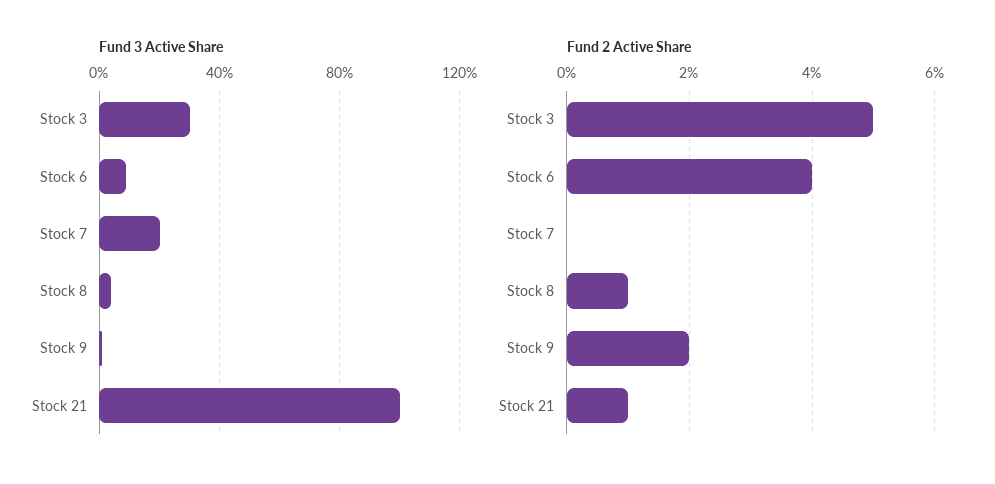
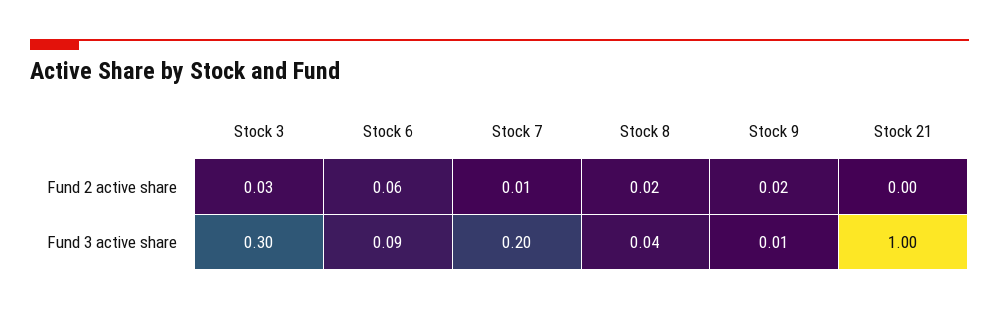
  {
    "Fund 3 Active Share": {
      "Stock 3": 0.3,
      "Stock 6": 0.09,
      "Stock 7": 0.2,
      "Stock 8": 0.04,
      "Stock 9": 0.01,
      "Stock 21": 1
    },
    "Fund 2 Active Share": {
-     "Stock 3": 0.05,
+     "Stock 3": 0.03,
-     "Stock 6": 0.04,
+     "Stock 6": 0.06,
-     "Stock 7": 0,
+     "Stock 7": 0.01,
-     "Stock 8": 0.01,
+     "Stock 8": 0.02,
      "Stock 9": 0.02,
-     "Stock 21": 0.01
+     "Stock 21": 0
    }
  }

